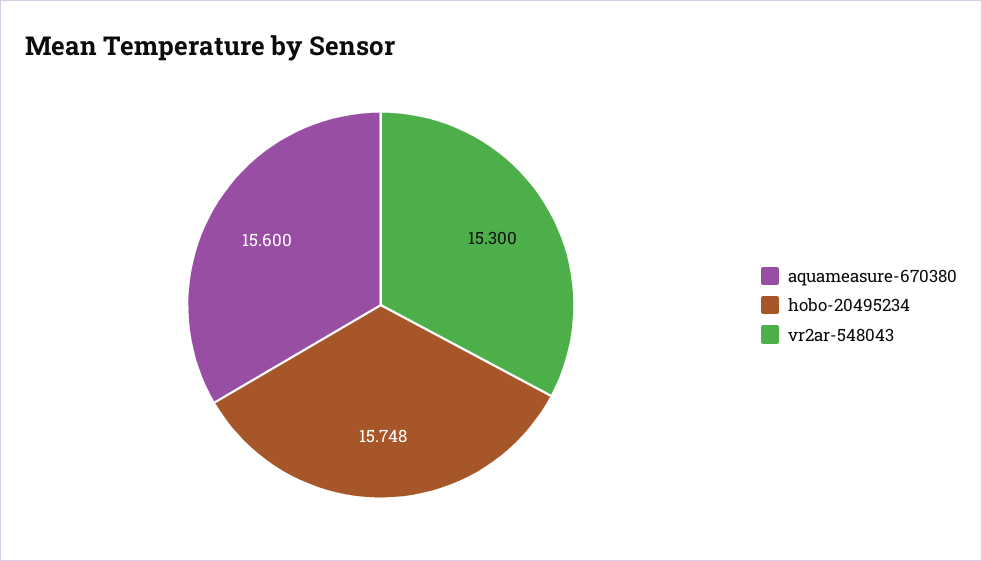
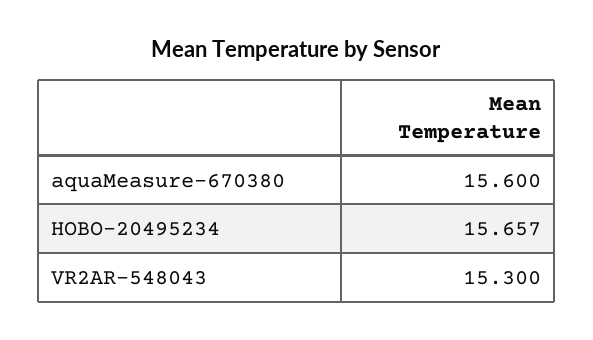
  {
    "aquameasure-670380": 15.6,
-   "hobo-20495234": 15.748,
+   "hobo-20495234": 15.657,
    "vr2ar-548043": 15.3
  }

